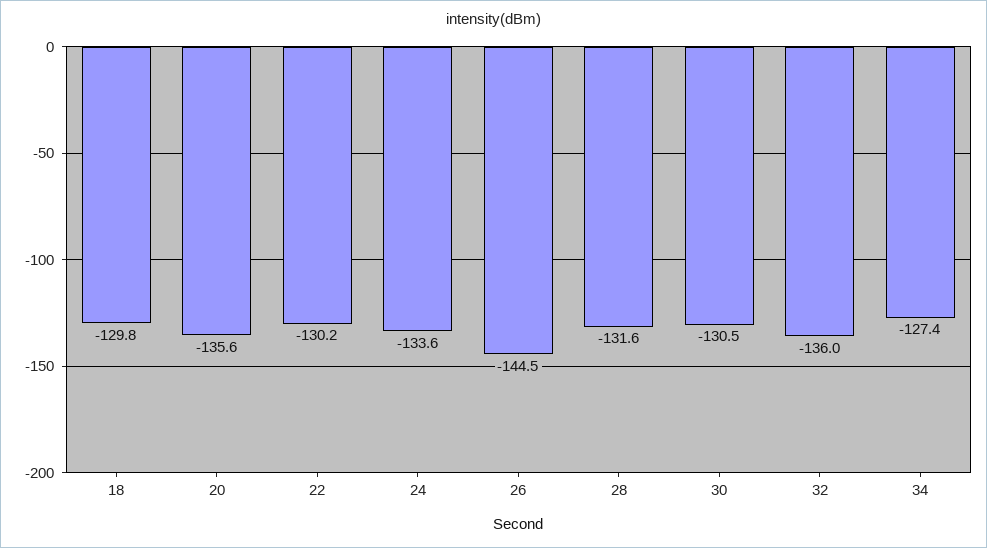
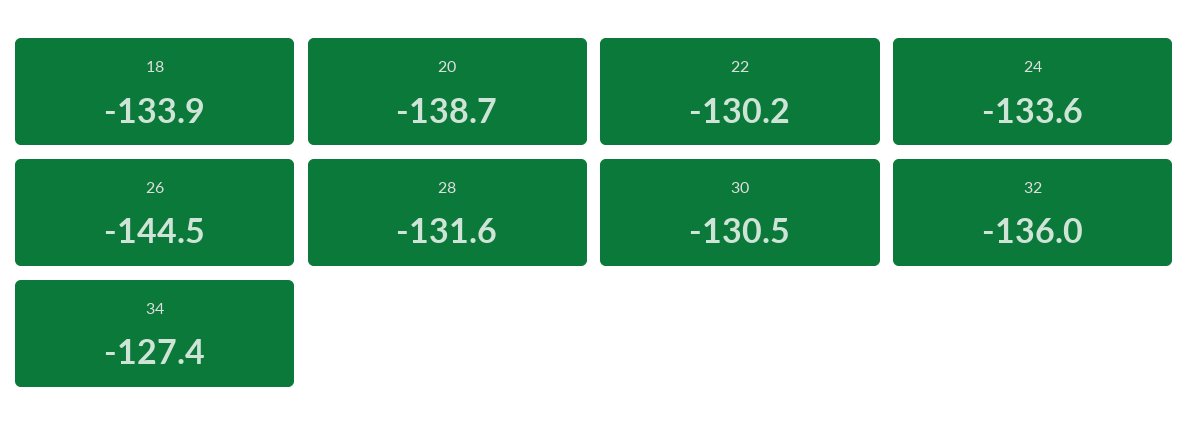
  {
-   "18": -129.8,
+   "18": -133.9,
-   "20": -135.6,
+   "20": -138.7,
    "22": -130.2,
    "24": -133.6,
    "26": -144.5,
    "28": -131.6,
    "30": -130.5,
    "32": -136,
    "34": -127.4
  }

